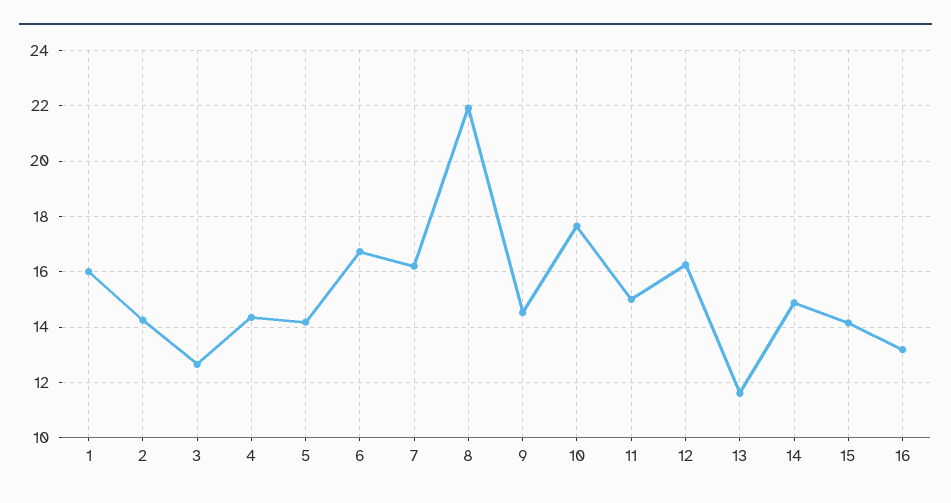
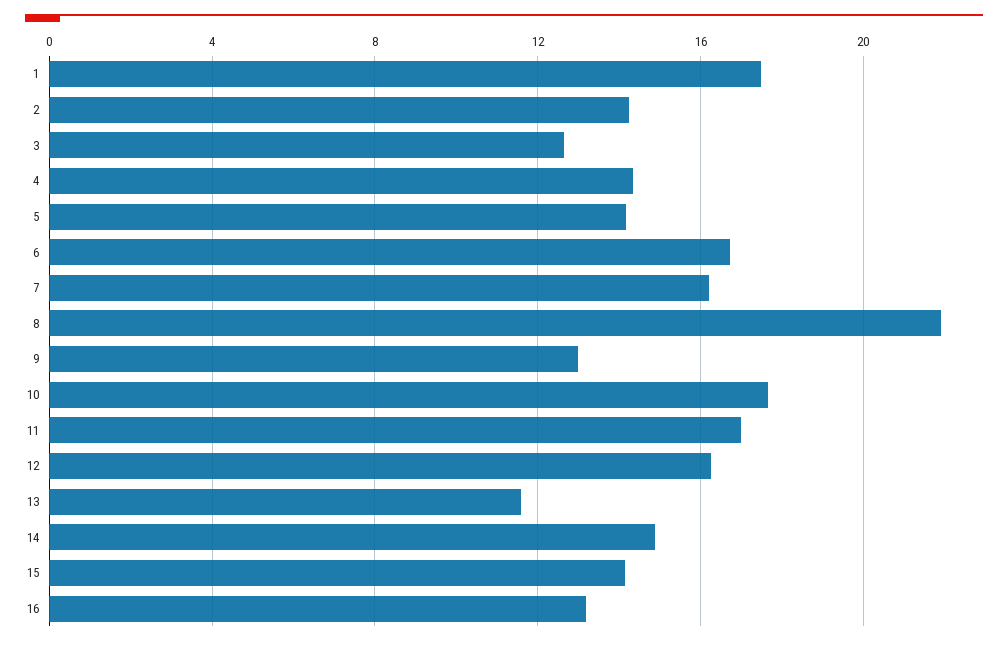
  {
-   "1": 16,
+   "1": 17.5,
    "2": 14.25,
    "3": 12.75,
    "4": 14.25,
    "5": 14.25,
    "6": 16.75,
    "7": 16.25,
    "8": 22,
-   "9": 14.5,
+   "9": 13,
    "10": 17.75,
-   "11": 15,
+   "11": 17,
    "12": 16.25,
    "13": 11.5,
    "14": 14.75,
    "15": 14.25,
    "16": 13.25
  }

